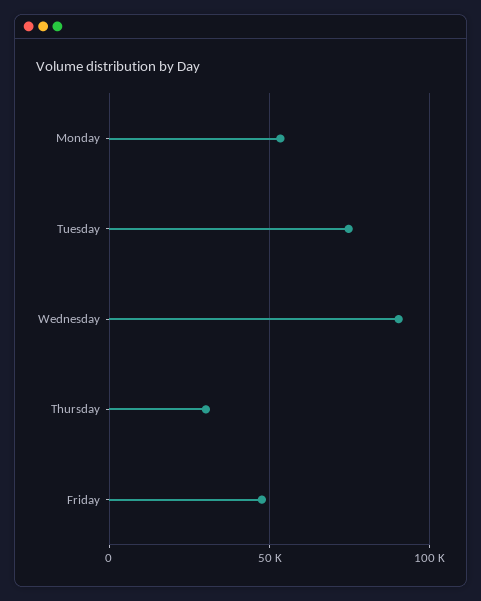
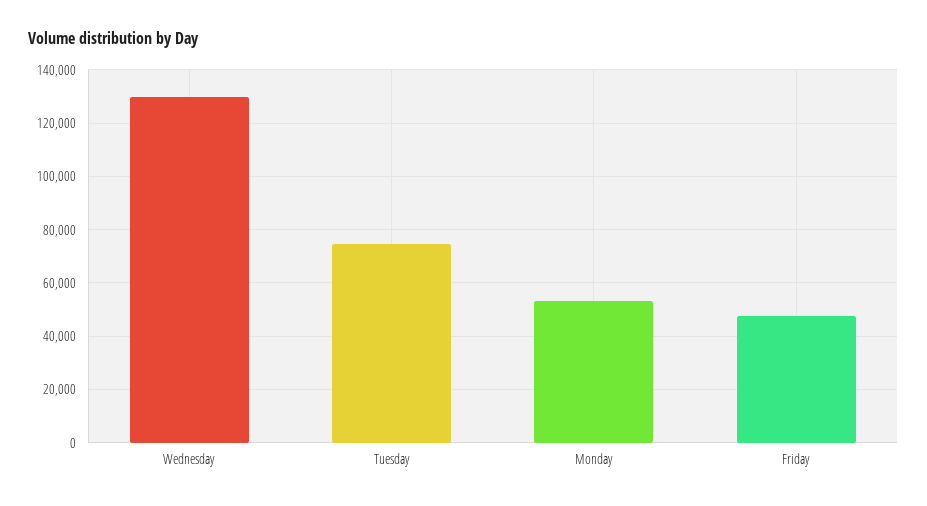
  {
    "Monday": 52500,
    "Tuesday": 75000,
-   "Wednesday": 90000,
+   "Wednesday": 130000,
-   "Thursday": 30000,
    "Friday": 47500
  }

